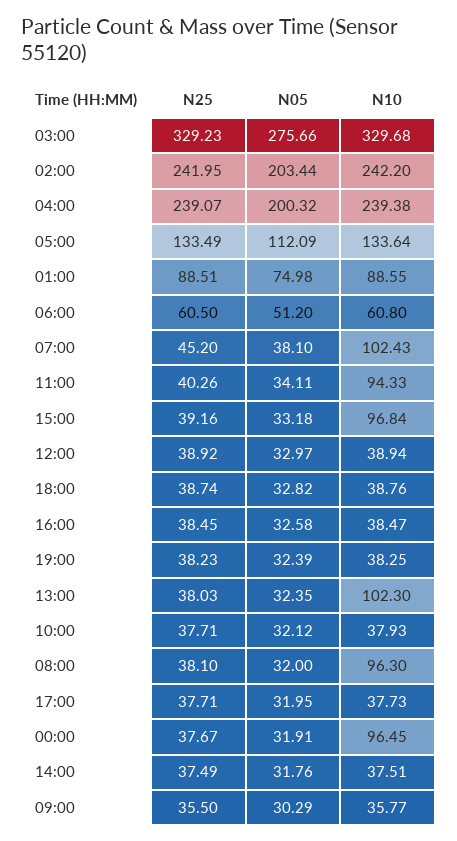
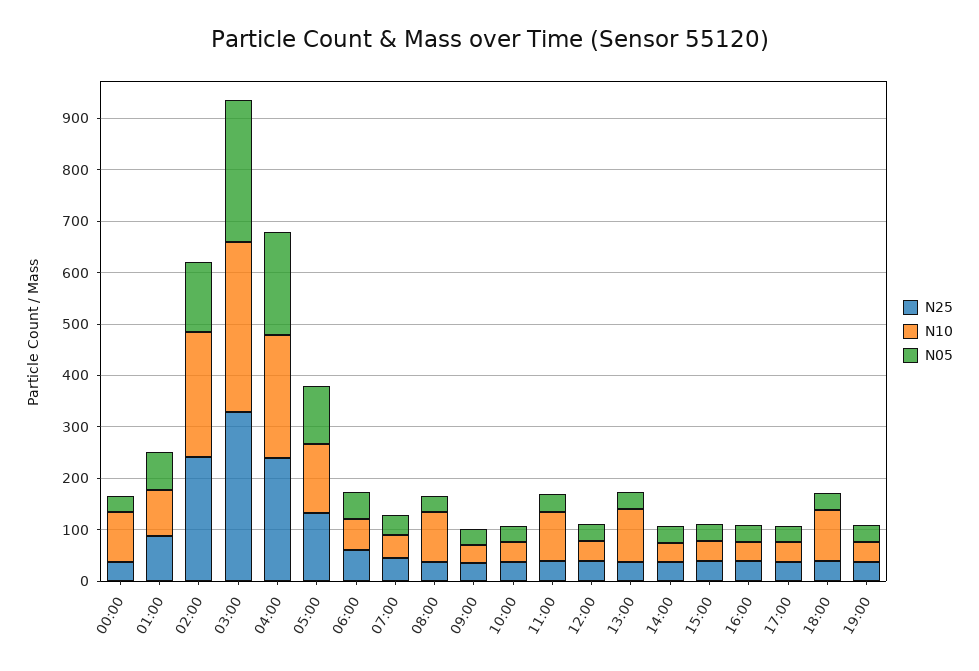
  {
    "N25": {
      "03:00": 329.23,
      "02:00": 241.95,
      "04:00": 239.07,
      "05:00": 133.49,
      "01:00": 88.51,
      "06:00": 60.5,
      "07:00": 45.2,
      "11:00": 40.26,
      "15:00": 39.16,
      "12:00": 38.92,
      "18:00": 38.74,
      "16:00": 38.45,
      "19:00": 38.23,
      "13:00": 38.03,
      "10:00": 37.71,
      "08:00": 38.1,
      "17:00": 37.71,
      "00:00": 37.67,
      "14:00": 37.49,
      "09:00": 35.5
    },
    "N05": {
      "03:00": 275.66,
-     "02:00": 203.44,
+     "02:00": 140,
      "04:00": 200.32,
      "05:00": 112.09,
      "01:00": 74.98,
      "06:00": 51.2,
      "07:00": 38.1,
      "11:00": 34.11,
      "15:00": 33.18,
      "12:00": 32.97,
      "18:00": 32.82,
      "16:00": 32.58,
      "19:00": 32.39,
      "13:00": 32.35,
      "10:00": 32.12,
      "08:00": 32,
      "17:00": 31.95,
      "00:00": 31.91,
      "14:00": 31.76,
      "09:00": 30.29
    },
    "N10": {
      "03:00": 329.68,
      "02:00": 242.2,
      "04:00": 239.38,
      "05:00": 133.64,
      "01:00": 88.55,
      "06:00": 60.8,
-     "07:00": 102.43,
+     "07:00": 40,
      "11:00": 94.33,
-     "15:00": 96.84,
+     "15:00": 40,
      "12:00": 38.94,
-     "18:00": 38.76,
+     "18:00": 100,
      "16:00": 38.47,
      "19:00": 38.25,
      "13:00": 102.3,
      "10:00": 37.93,
      "08:00": 96.3,
      "17:00": 37.73,
      "00:00": 96.45,
      "14:00": 37.51,
      "09:00": 35.77
    }
  }

